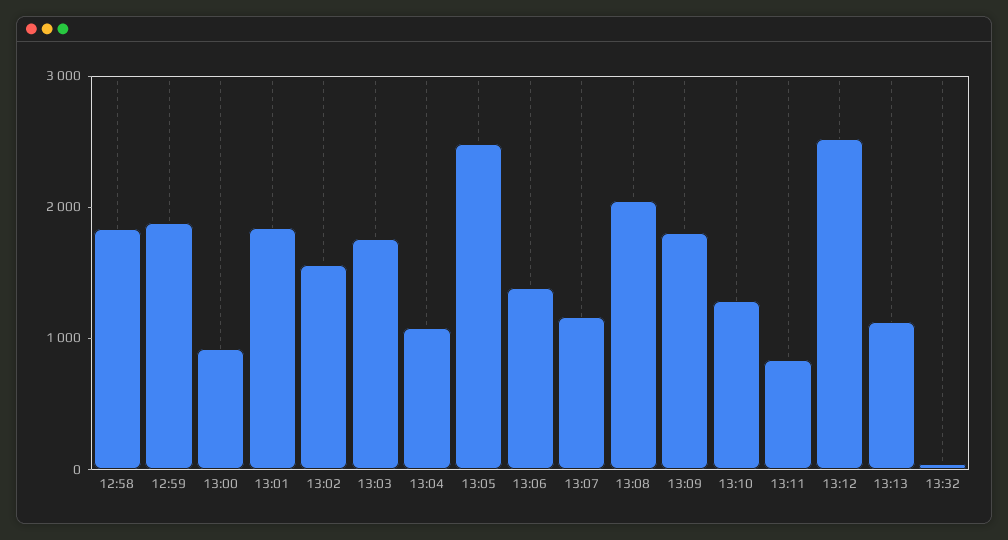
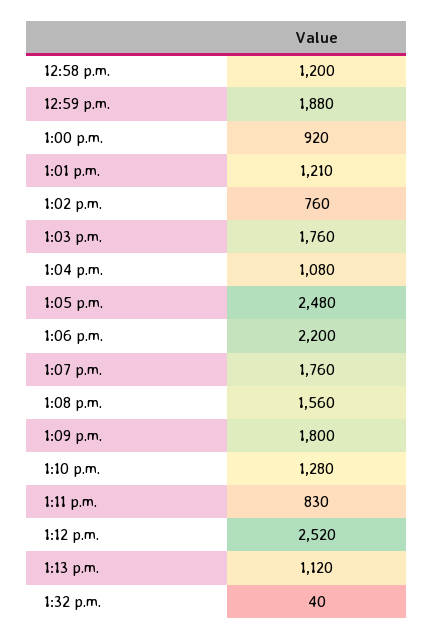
  {
-   "12:58": 1800,
+   "12:58": 1200,
    "12:59": 1880,
    "13:00": 920,
-   "13:01": 1800,
+   "13:01": 1210,
-   "13:02": 1600,
+   "13:02": 760,
    "13:03": 1760,
    "13:04": 1080,
    "13:05": 2480,
-   "13:06": 1400,
+   "13:06": 2200,
-   "13:07": 1200,
+   "13:07": 1760,
-   "13:08": 2000,
+   "13:08": 1560,
    "13:09": 1800,
    "13:10": 1280,
    "13:11": 830,
    "13:12": 2520,
    "13:13": 1120,
    "13:32": 40
  }

